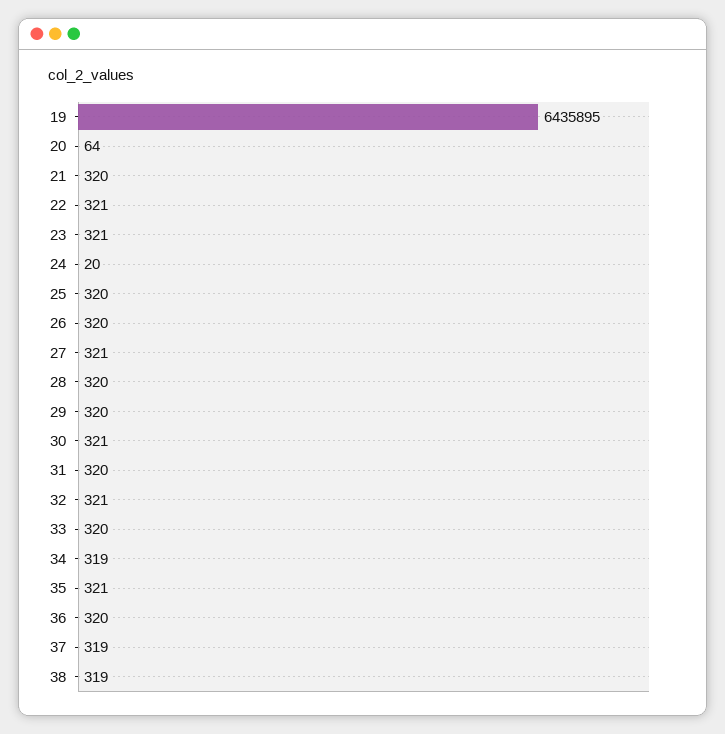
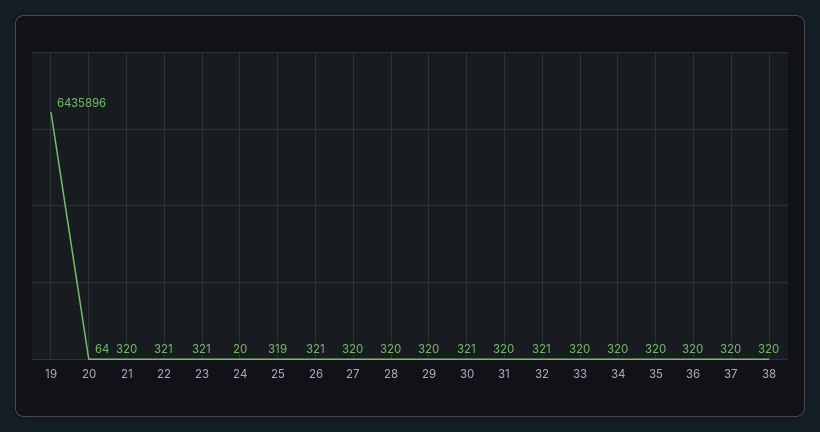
  {
-   "19": 6435895,
+   "19": 6435896,
    "20": 64,
    "21": 320,
    "22": 321,
    "23": 321,
    "24": 20,
-   "25": 320,
+   "25": 319,
-   "26": 320,
+   "26": 321,
-   "27": 321,
+   "27": 320,
    "28": 320,
    "29": 320,
    "30": 321,
    "31": 320,
    "32": 321,
    "33": 320,
-   "34": 319,
+   "34": 320,
-   "35": 321,
+   "35": 320,
    "36": 320,
-   "37": 319,
+   "37": 320,
-   "38": 319
+   "38": 320
  }

